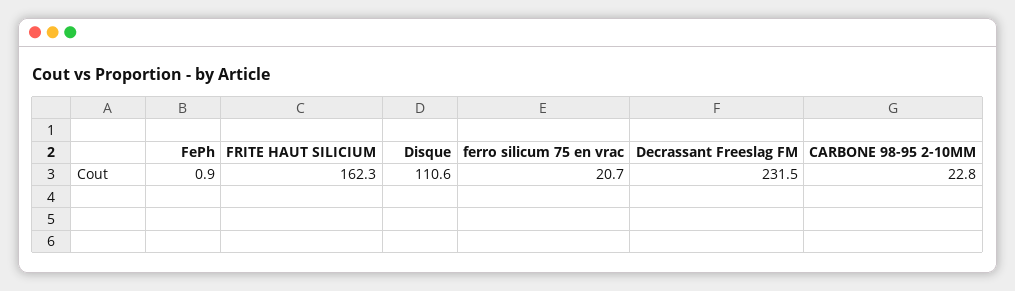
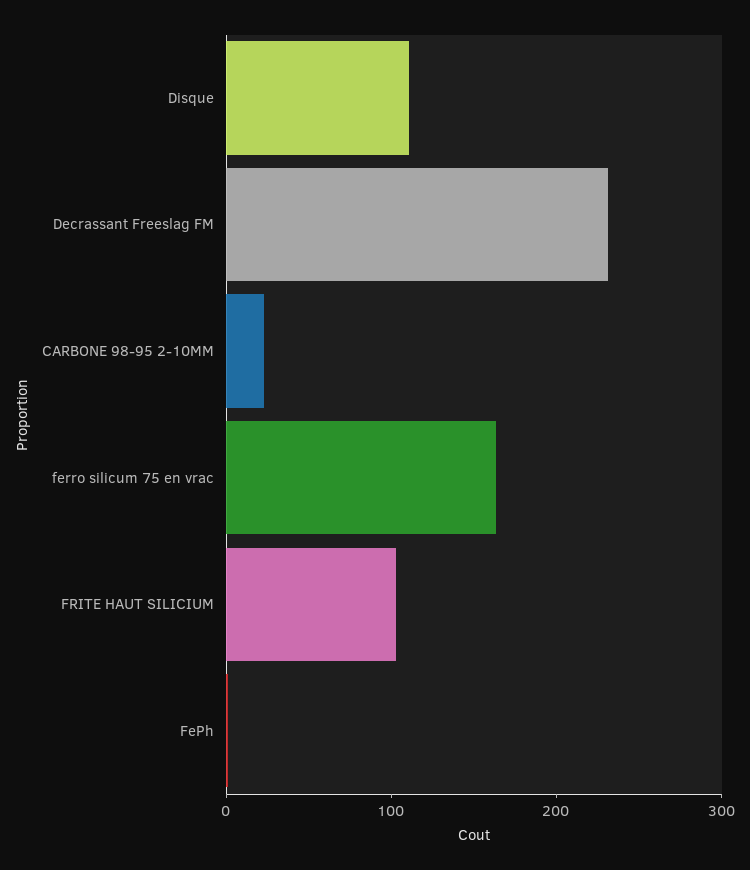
  {
    "FePh": 0.9,
-   "FRITE HAUT SILICIUM": 162.3,
+   "FRITE HAUT SILICIUM": 100,
    "Disque": 110.6,
-   "ferro silicum 75 en vrac": 20.7,
+   "ferro silicum 75 en vrac": 160,
    "Decrassant Freeslag FM": 231.5,
    "CARBONE 98-95 2-10MM": 22.8
  }

